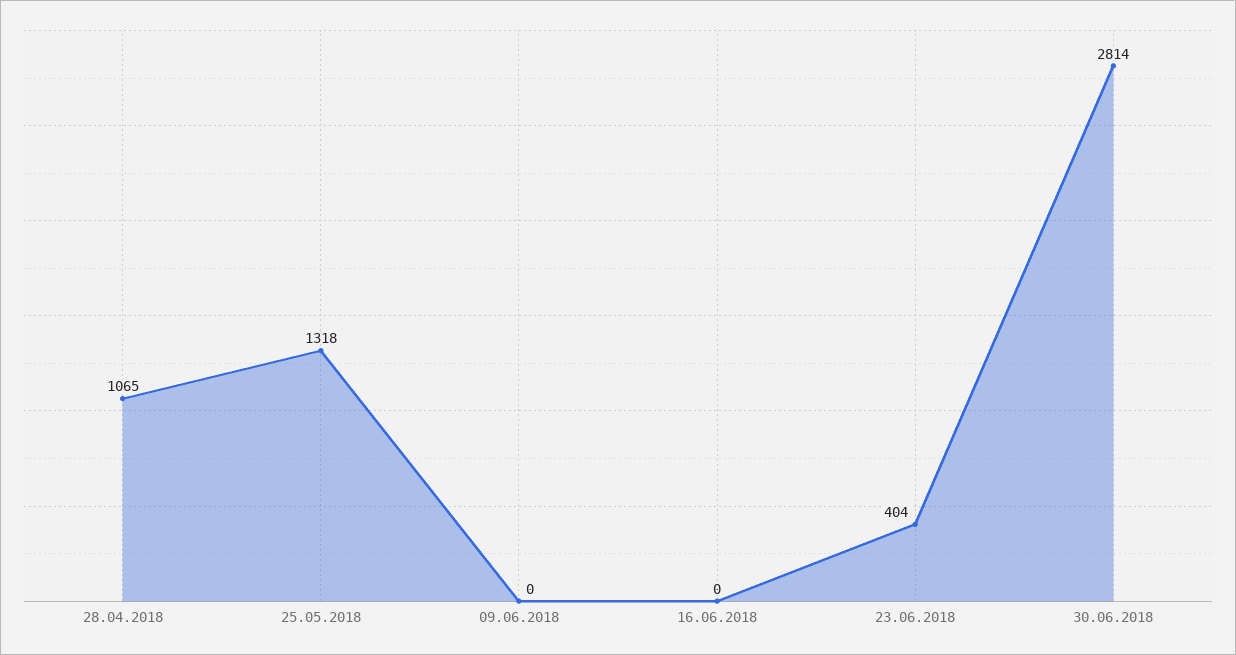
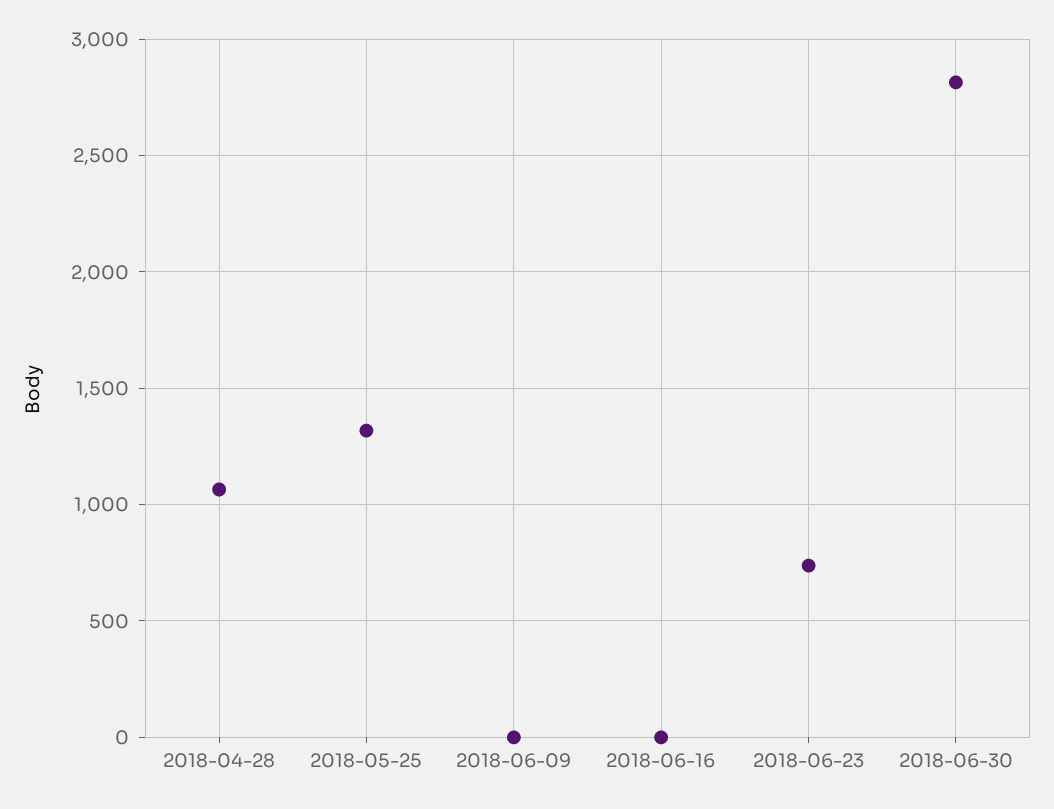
  {
    "28.04.2018": 1065,
    "25.05.2018": 1318,
    "09.06.2018": 0,
    "16.06.2018": 0,
-   "23.06.2018": 404,
+   "23.06.2018": 750,
    "30.06.2018": 2814
  }

